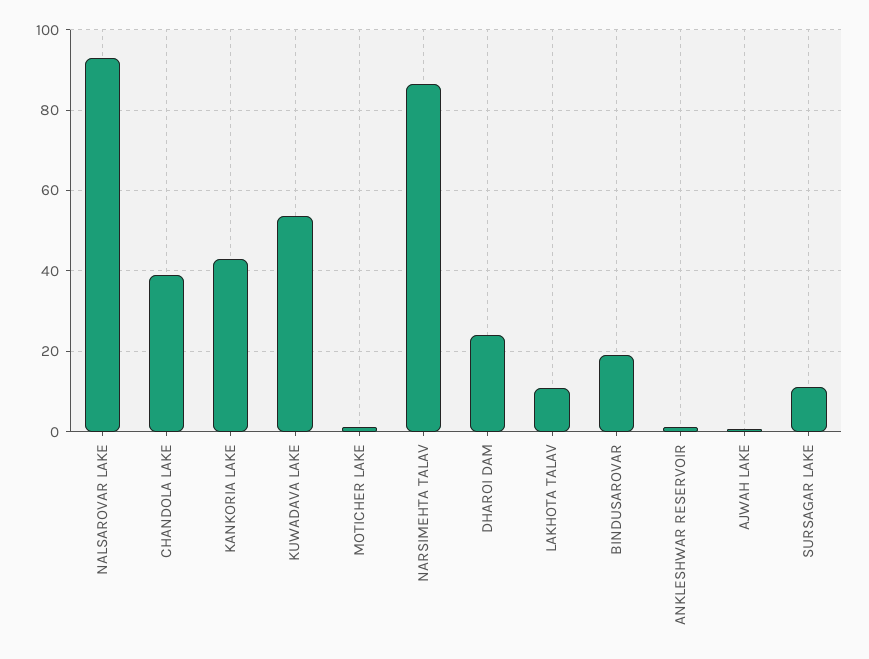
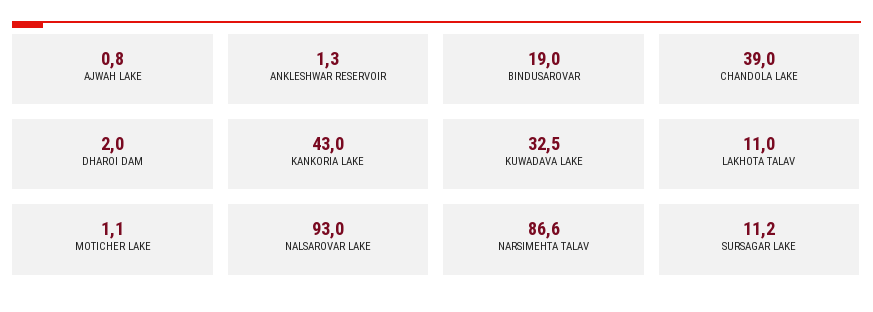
  {
    "NALSAROVAR LAKE": 93,
    "CHANDOLA LAKE": 39,
    "KANKORIA LAKE": 43,
-   "KUWADAVA LAKE": 54,
+   "KUWADAVA LAKE": 32.5,
    "MOTICHER LAKE": 1.1,
    "NARSIMEHTA TALAV": 86.6,
-   "DHAROI DAM": 24,
+   "DHAROI DAM": 2,
    "LAKHOTA TALAV": 11,
    "BINDUSAROVAR": 19,
    "ANKLESHWAR RESERVOIR": 1.3,
    "AJWAH LAKE": 0.8,
    "SURSAGAR LAKE": 11.2
  }

